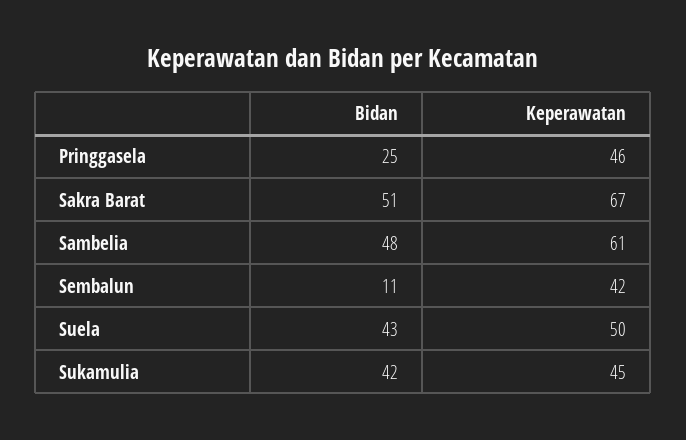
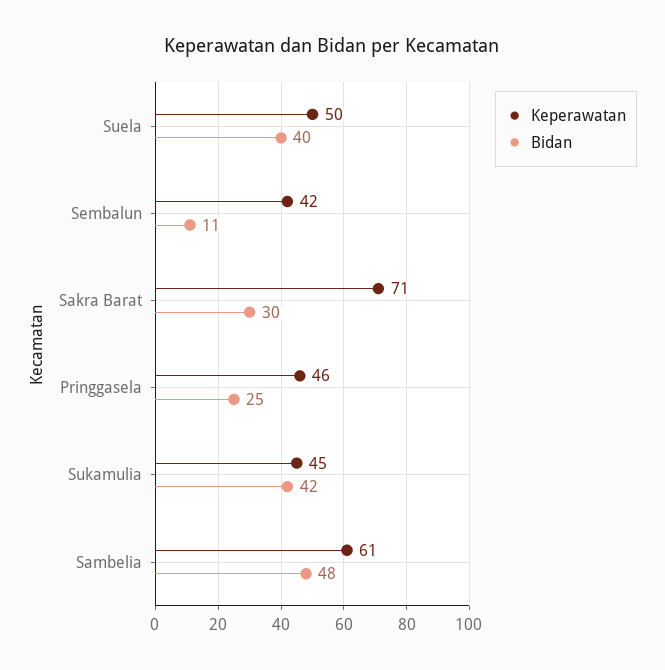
  {
    "Bidan": {
      "Pringgasela": 25,
-     "Sakra Barat": 51,
+     "Sakra Barat": 30,
      "Sambelia": 48,
      "Sembalun": 11,
-     "Suela": 43,
+     "Suela": 40,
      "Sukamulia": 42
    },
    "Keperawatan": {
      "Pringgasela": 46,
-     "Sakra Barat": 67,
+     "Sakra Barat": 71,
      "Sambelia": 61,
      "Sembalun": 42,
      "Suela": 50,
      "Sukamulia": 45
    }
  }

